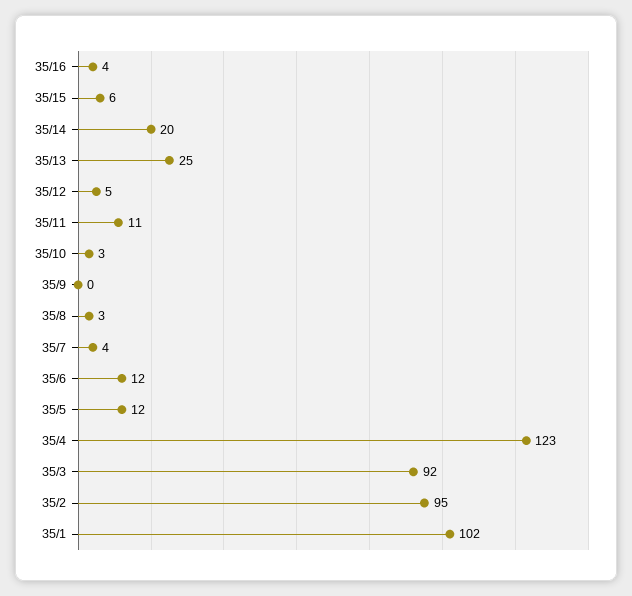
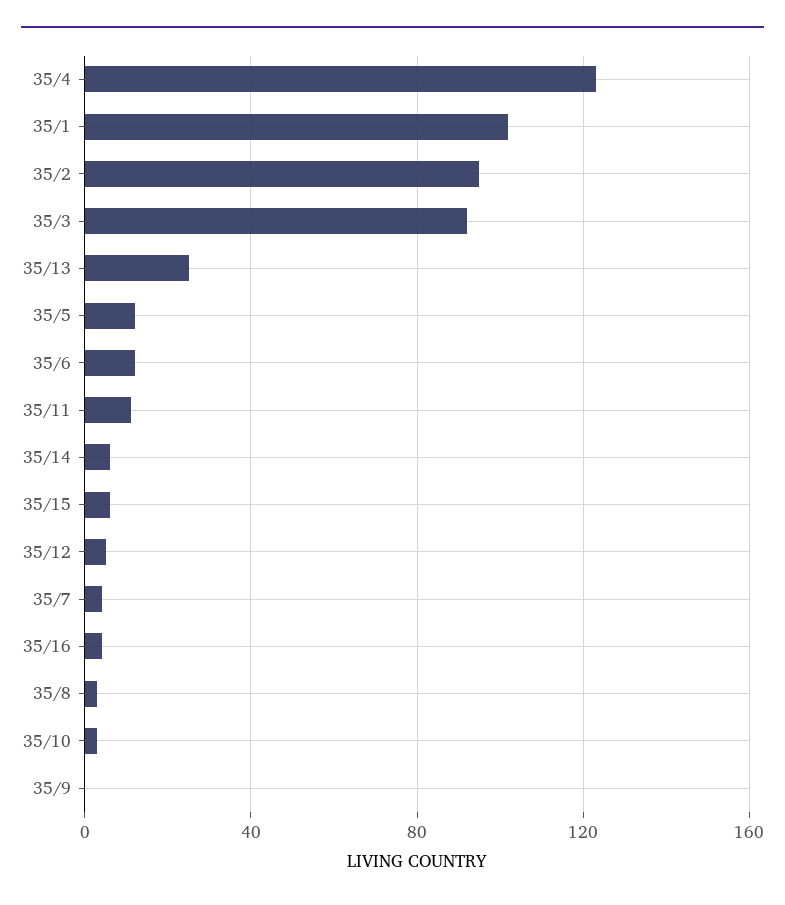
  {
    "35/16": 4,
    "35/15": 6,
-   "35/14": 20,
+   "35/14": 5,
    "35/13": 25,
    "35/12": 5,
    "35/11": 11,
    "35/10": 3,
    "35/9": 0,
    "35/8": 3,
    "35/7": 4,
    "35/6": 12,
    "35/5": 12,
    "35/4": 123,
    "35/3": 92,
    "35/2": 95,
    "35/1": 102
  }

